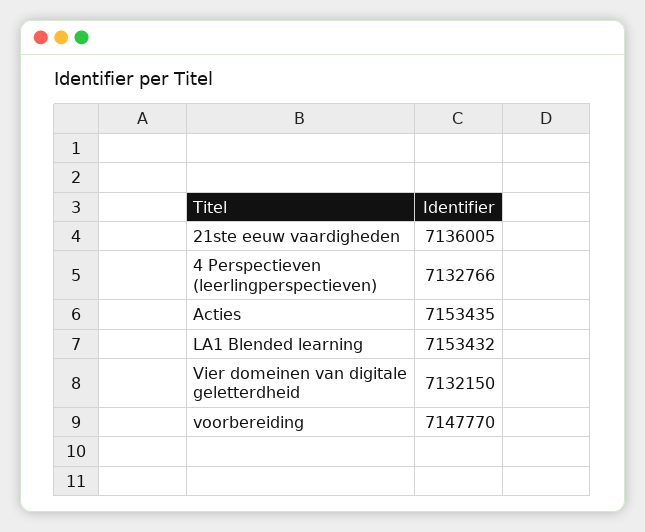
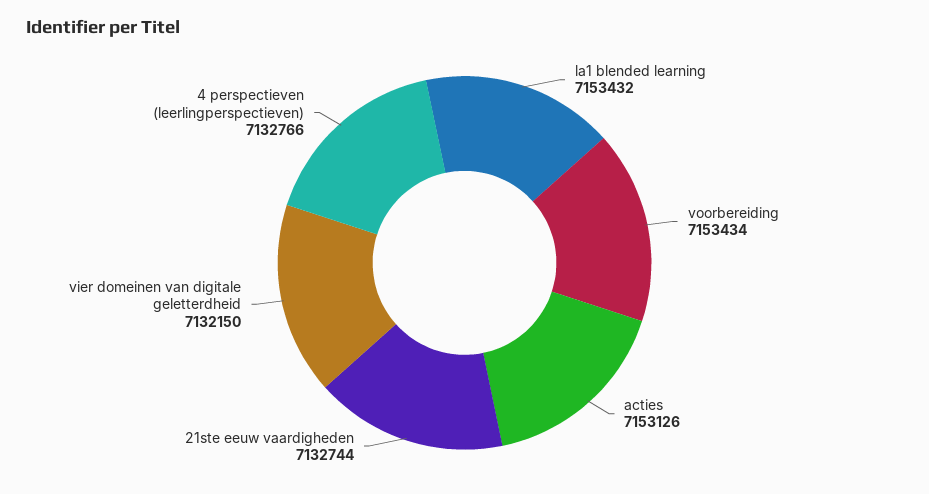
  {
-   "21ste eeuw vaardigheden": 7136005,
+   "21ste eeuw vaardigheden": 7132744,
    "4 Perspectieven (leerlingperspectieven)": 7132766,
-   "Acties": 7153435,
+   "Acties": 7153126,
    "LA1 Blended learning": 7153432,
    "Vier domeinen van digitale geletterdheid": 7132150,
-   "voorbereiding": 7147770
+   "voorbereiding": 7153434
  }

